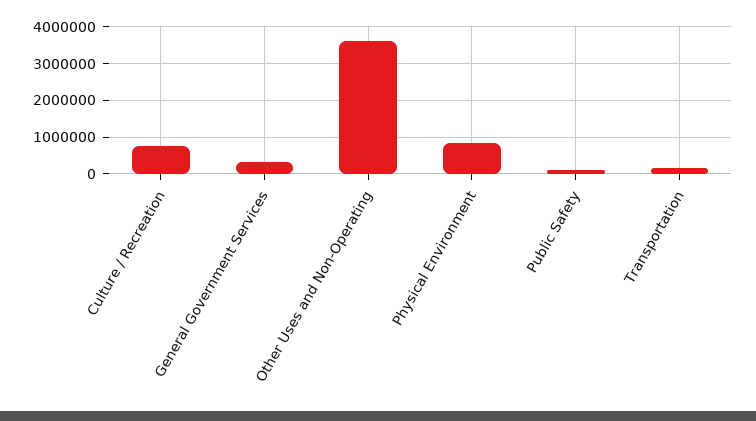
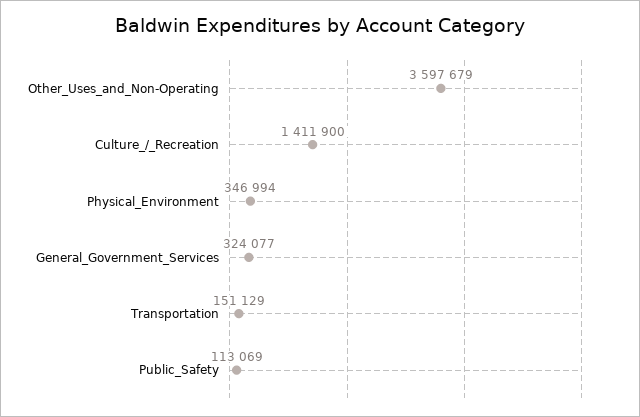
  {
-   "Culture / Recreation": 800000,
+   "Culture / Recreation": 1411900,
    "General Government Services": 324077,
    "Other Uses and Non-Operating": 3597679,
-   "Physical Environment": 800000,
+   "Physical Environment": 346994,
    "Public Safety": 113069,
    "Transportation": 151129
  }

